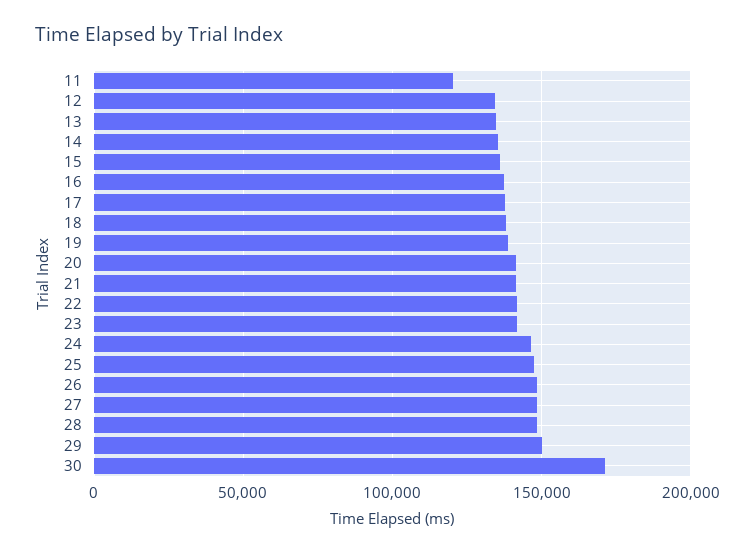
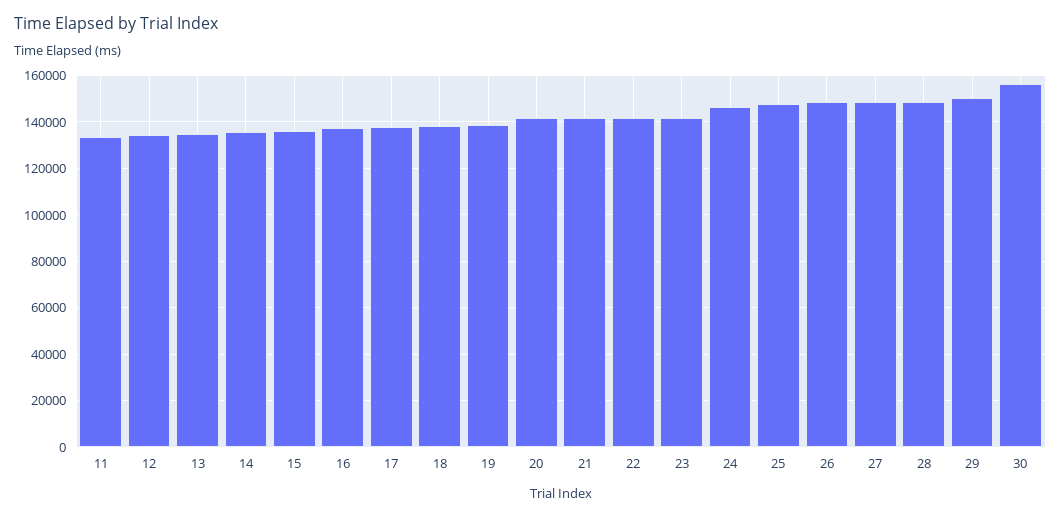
  {
-   "11": 120000,
+   "11": 135000,
    "12": 135000,
    "13": 135000,
    "14": 135000,
    "15": 135000,
    "16": 135000,
    "17": 140000,
    "18": 140000,
    "19": 140000,
    "20": 140000,
    "21": 140000,
    "22": 140000,
    "23": 140000,
    "24": 145000,
    "25": 150000,
    "26": 150000,
    "27": 150000,
    "28": 150000,
    "29": 150000,
-   "30": 170000
+   "30": 155000
  }

